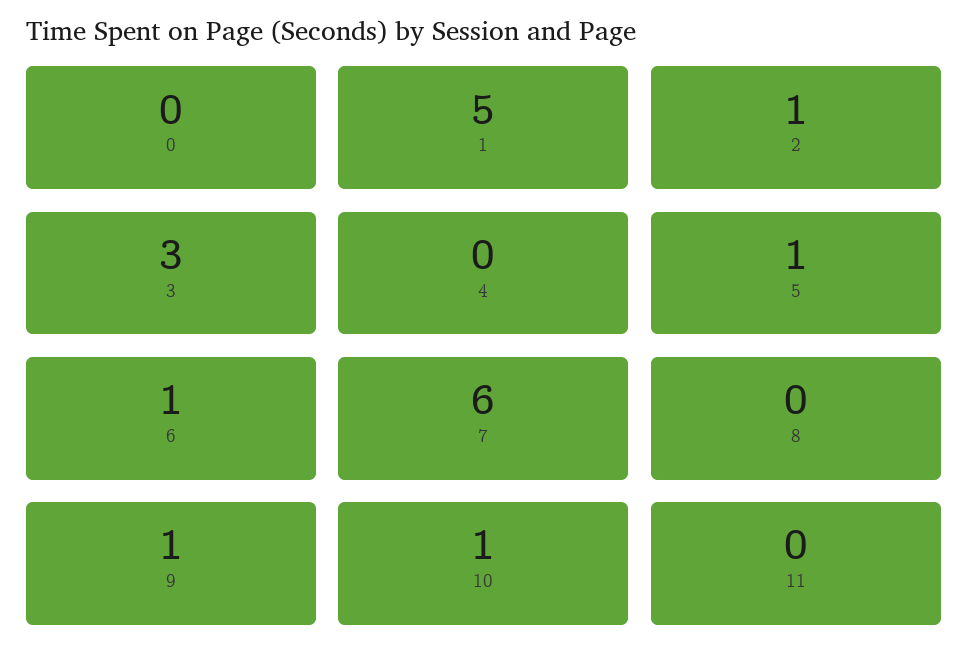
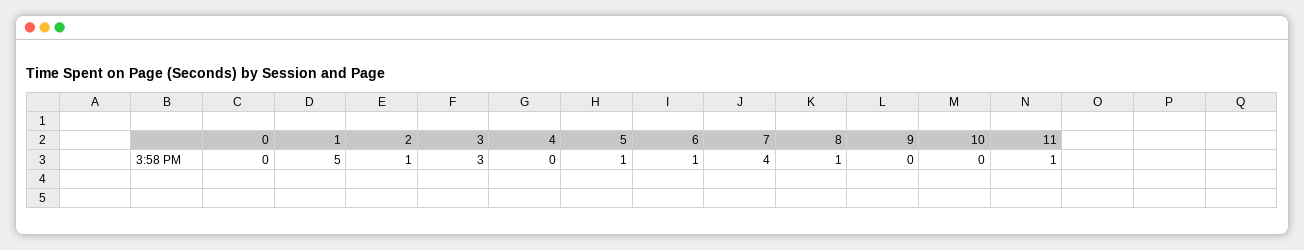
  {
    "0": 0,
    "1": 5,
    "2": 1,
    "3": 3,
    "4": 0,
    "5": 1,
    "6": 1,
-   "7": 6,
+   "7": 4,
-   "8": 0,
+   "8": 1,
-   "9": 1,
+   "9": 0,
-   "10": 1,
+   "10": 0,
-   "11": 0
+   "11": 1
  }

